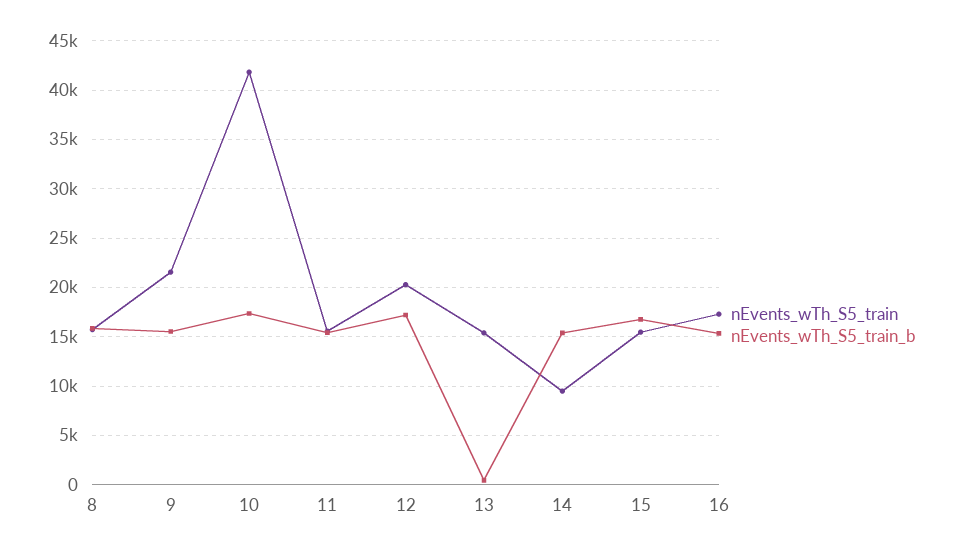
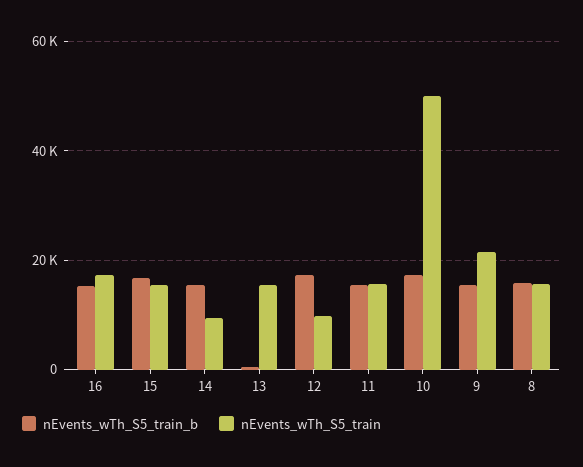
  {
    "nEvents_wTh_S5_train": {
      "8": 16000,
      "9": 22000,
-     "10": 42000,
+     "10": 50000,
      "11": 16000,
-     "12": 20000,
+     "12": 10000,
      "13": 15000,
      "14": 10000,
      "15": 15000,
      "16": 17000
    },
    "nEvents_wTh_S5_train_b": {
      "8": 16000,
      "9": 16000,
      "10": 17000,
      "11": 15000,
      "12": 17000,
      "13": 0,
      "14": 15000,
      "15": 17000,
      "16": 15000
    }
  }

